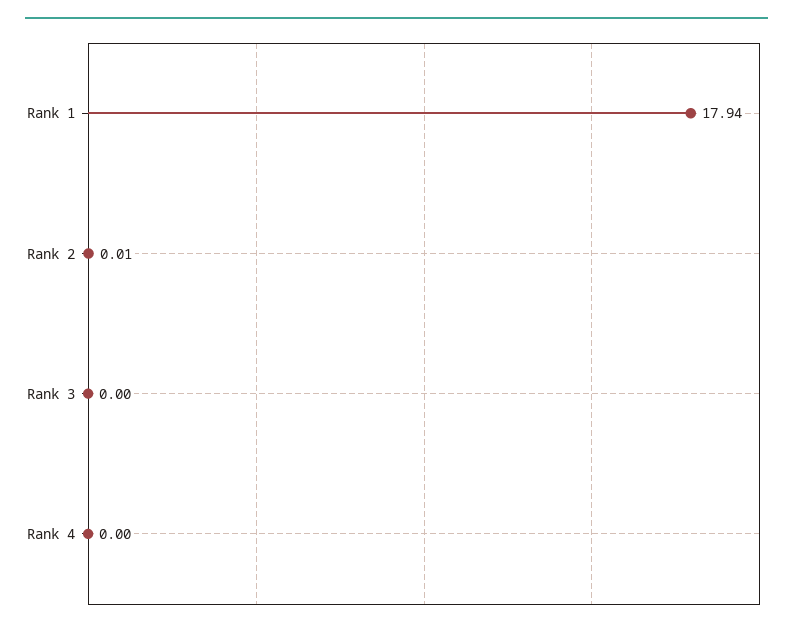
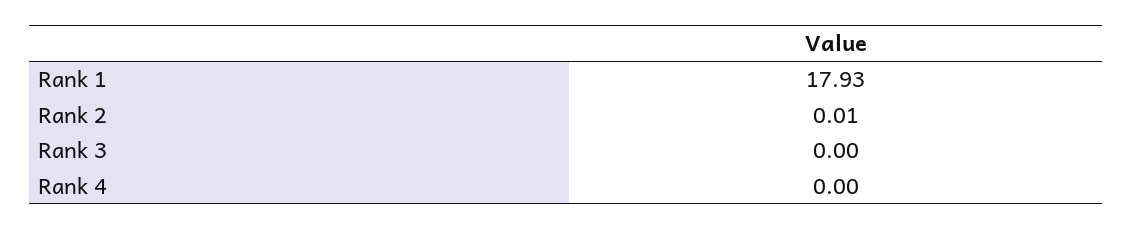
  {
-   "Rank 1": 17.94,
+   "Rank 1": 17.93,
    "Rank 2": 0.01,
    "Rank 3": 0,
    "Rank 4": 0
  }

